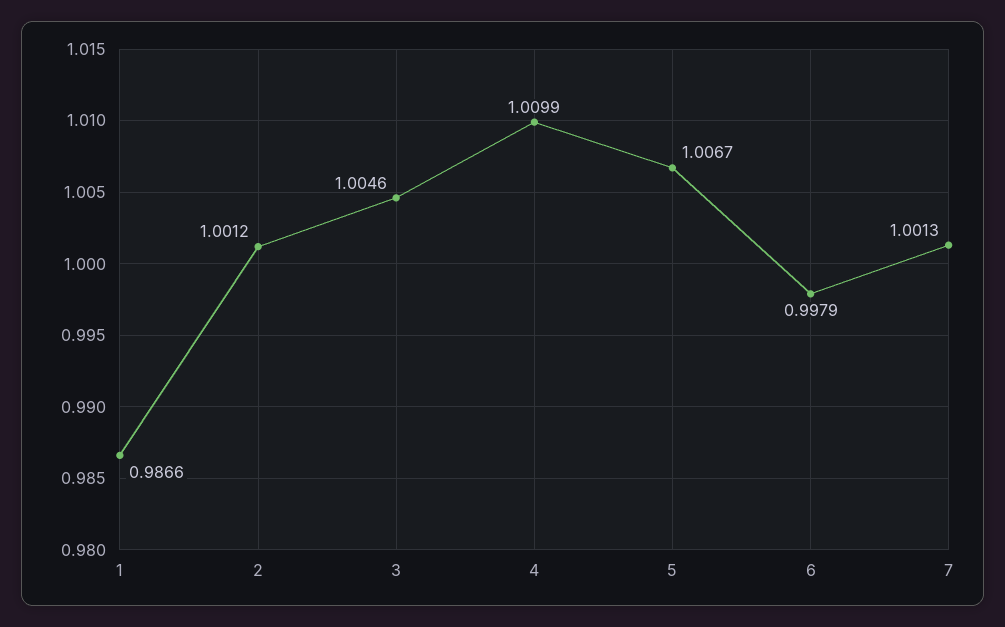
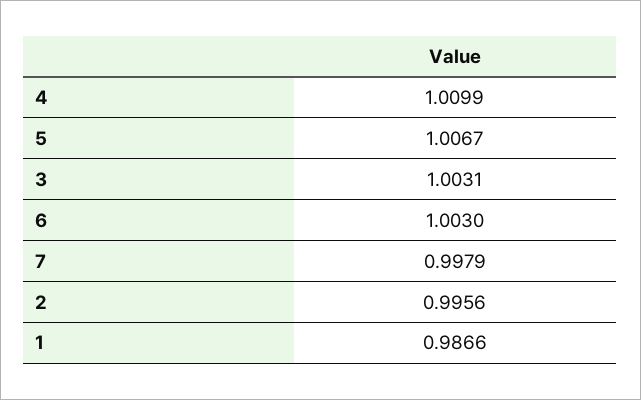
  {
    "1": 0.9866,
-   "2": 1.0012,
+   "2": 0.9956,
-   "3": 1.0046,
+   "3": 1.0031,
    "4": 1.0099,
    "5": 1.0067,
-   "6": 0.9979,
+   "6": 1.003,
-   "7": 1.0013
+   "7": 0.9979
  }

